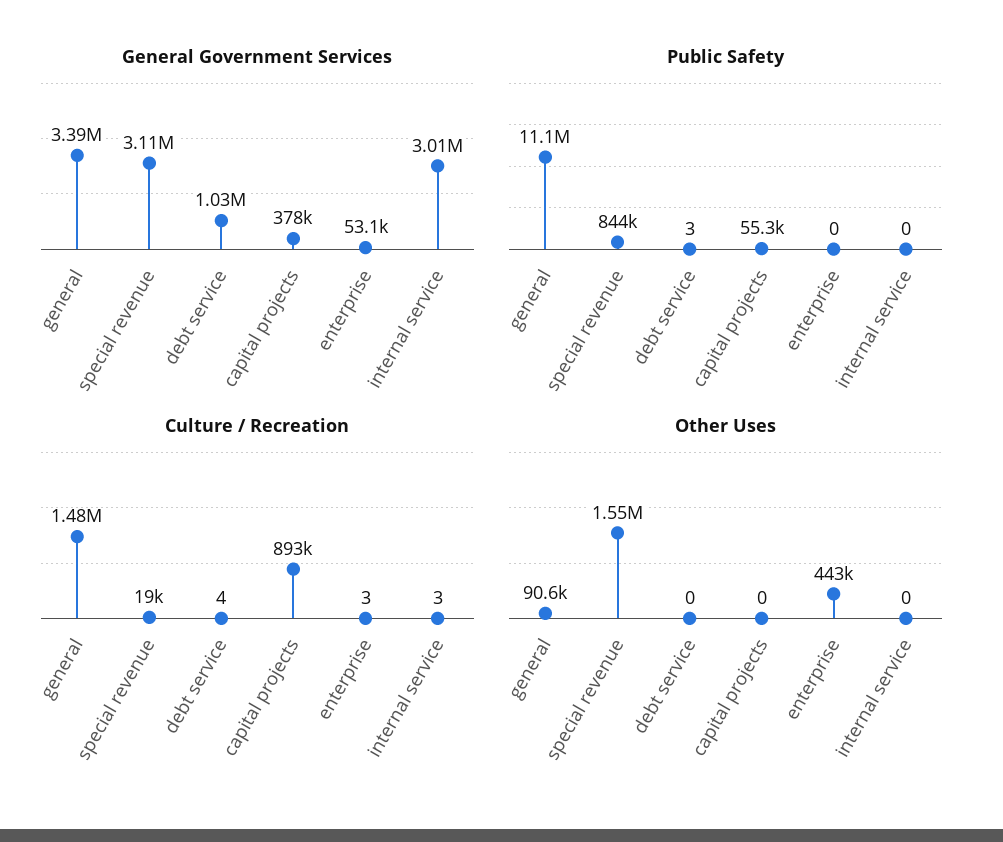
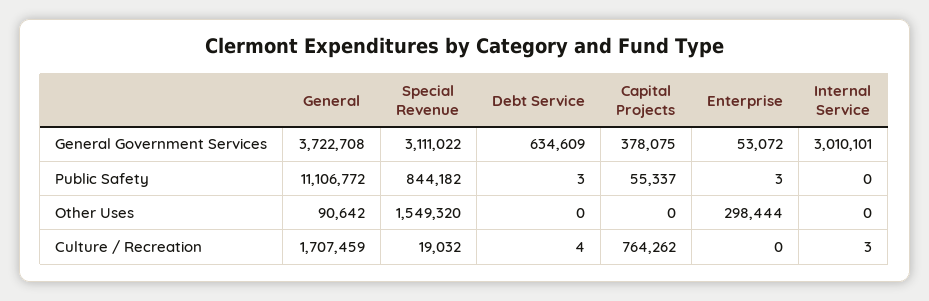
  {
    "General Government Services": {
-     "general": 3390000,
+     "general": 3722708,
      "special revenue": 3111022,
-     "debt service": 1030000,
+     "debt service": 634609,
      "capital projects": 378075,
      "enterprise": 53072,
      "internal service": 3010101
    },
    "Public Safety": {
      "general": 11106772,
      "special revenue": 844182,
      "debt service": 3,
      "capital projects": 55337,
-     "enterprise": 0,
+     "enterprise": 3,
      "internal service": 0
    },
    "Culture / Recreation": {
-     "general": 1480000,
+     "general": 1707459,
      "special revenue": 19032,
      "debt service": 4,
-     "capital projects": 893000,
+     "capital projects": 764262,
-     "enterprise": 3,
+     "enterprise": 0,
      "internal service": 3
    },
    "Other Uses": {
      "general": 90642,
      "special revenue": 1549320,
      "debt service": 0,
      "capital projects": 0,
-     "enterprise": 443000,
+     "enterprise": 298444,
      "internal service": 0
    }
  }

